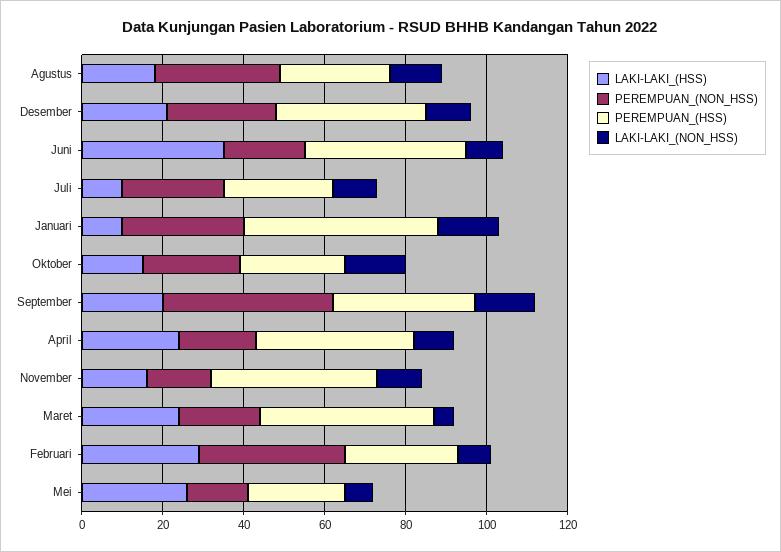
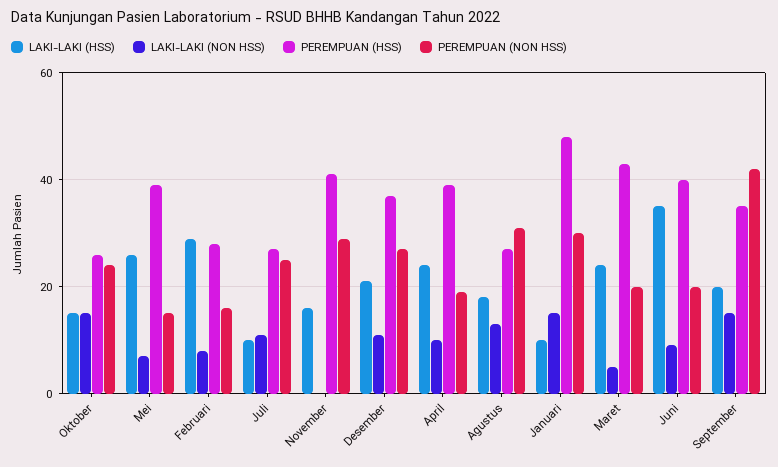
  {
    "LAKI-LAKI_(HSS)": {
      "Agustus": 20,
      "Desember": 20,
      "Juni": 35,
      "Juli": 10,
      "Januari": 10,
      "Oktober": 15,
      "September": 20,
      "April": 25,
      "November": 15,
      "Maret": 25,
      "Februari": 30,
      "Mei": 25
    },
    "PEREMPUAN_(NON_HSS)": {
      "Agustus": 30,
      "Desember": 25,
      "Juni": 20,
      "Juli": 25,
      "Januari": 30,
      "Oktober": 25,
      "September": 40,
      "April": 20,
-     "November": 15,
+     "November": 30,
      "Maret": 20,
-     "Februari": 35,
+     "Februari": 15,
      "Mei": 15
    },
    "PEREMPUAN_(HSS)": {
      "Agustus": 25,
      "Desember": 35,
      "Juni": 40,
      "Juli": 25,
      "Januari": 50,
      "Oktober": 25,
      "September": 35,
      "April": 40,
      "November": 40,
      "Maret": 45,
      "Februari": 30,
-     "Mei": 25
+     "Mei": 40
    },
    "LAKI-LAKI_(NON_HSS)": {
      "Agustus": 15,
      "Desember": 10,
      "Juni": 10,
      "Juli": 10,
      "Januari": 15,
      "Oktober": 15,
      "September": 15,
      "April": 10,
-     "November": 10,
+     "November": 0,
      "Maret": 5,
      "Februari": 10,
      "Mei": 5
    }
  }

